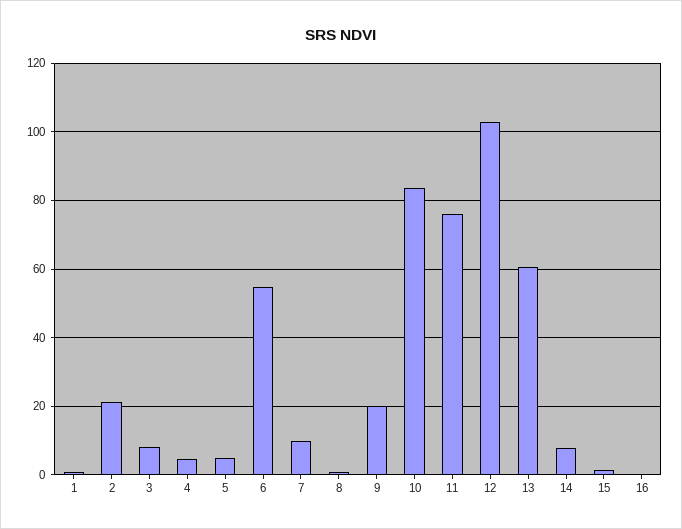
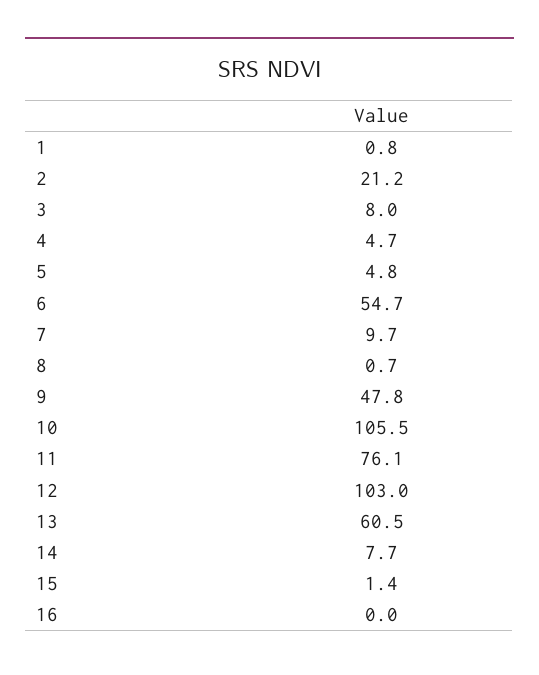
  {
    "1": 0.8,
    "2": 21.2,
    "3": 8,
    "4": 4.7,
    "5": 4.8,
    "6": 54.7,
    "7": 9.7,
    "8": 0.7,
-   "9": 20,
+   "9": 47.8,
-   "10": 84,
+   "10": 105.5,
    "11": 76.1,
    "12": 103,
    "13": 60.5,
    "14": 7.7,
    "15": 1.4,
    "16": 0
  }

